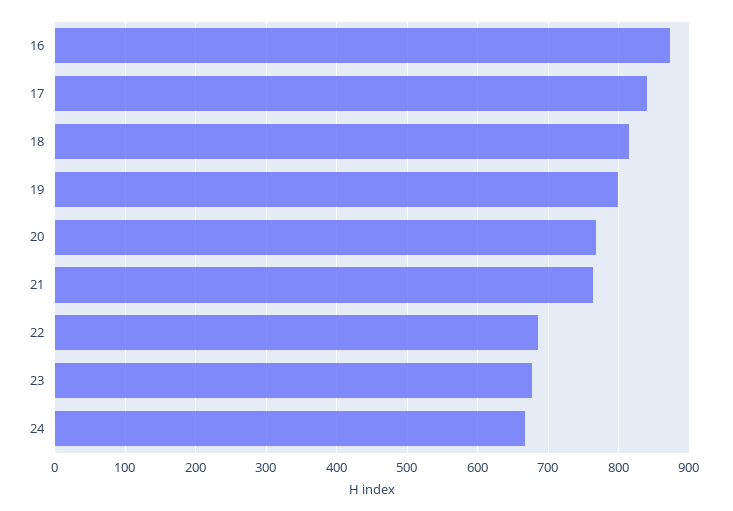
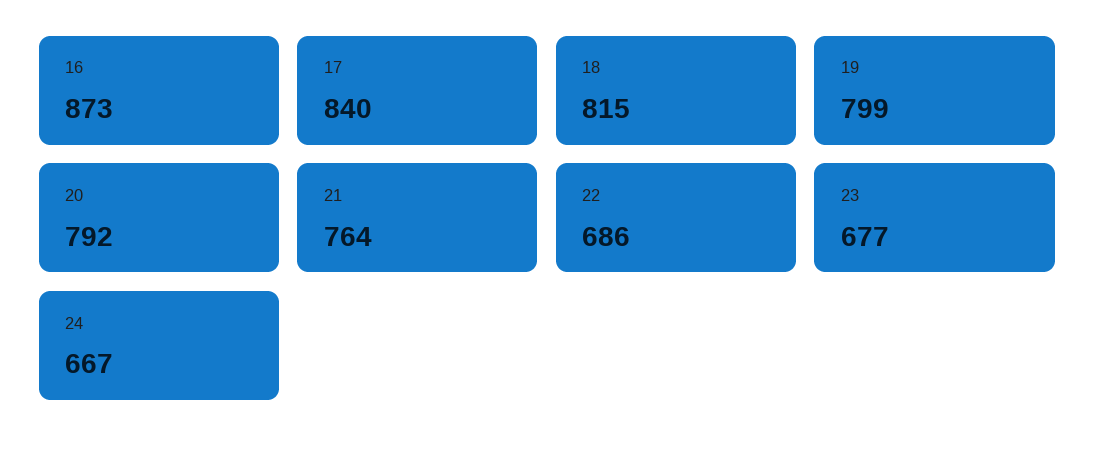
  {
    "16": 873,
    "17": 840,
    "18": 815,
    "19": 799,
-   "20": 770,
+   "20": 792,
    "21": 764,
    "22": 686,
    "23": 677,
    "24": 667
  }

